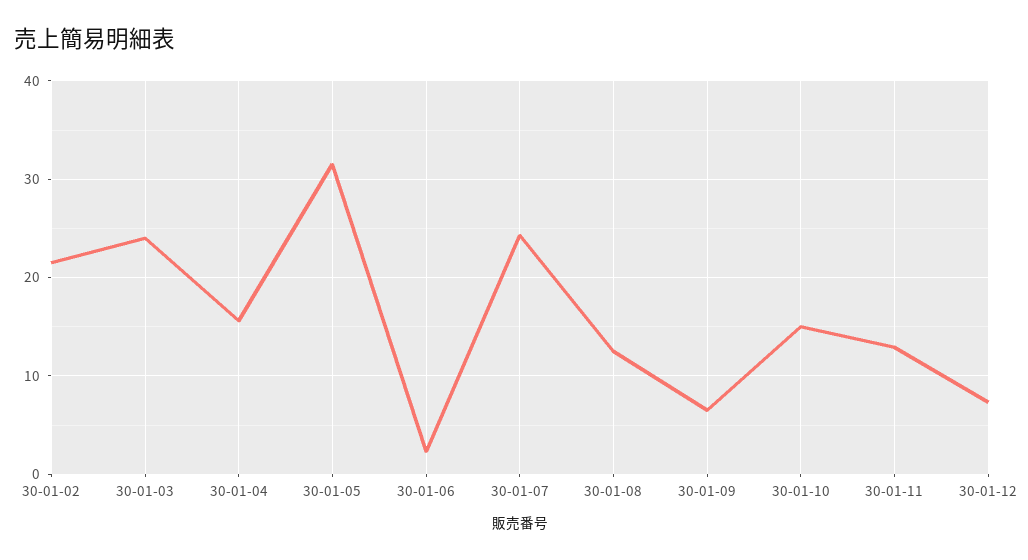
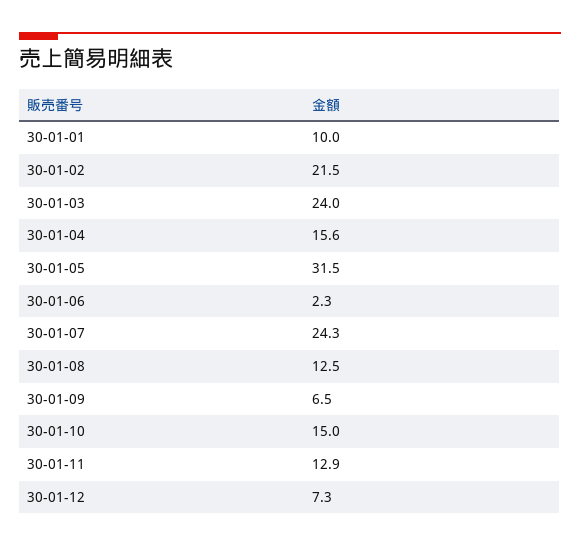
  {
    "30-01-02": 21.5,
    "30-01-03": 24,
    "30-01-04": 15.6,
    "30-01-05": 31.5,
    "30-01-06": 2.3,
    "30-01-07": 24.3,
    "30-01-08": 12.5,
    "30-01-09": 6.5,
    "30-01-10": 15,
    "30-01-11": 12.9,
-   "30-01-12": 7.3
+   "30-01-12": 7.3,
+   "30-01-01": 10
  }

